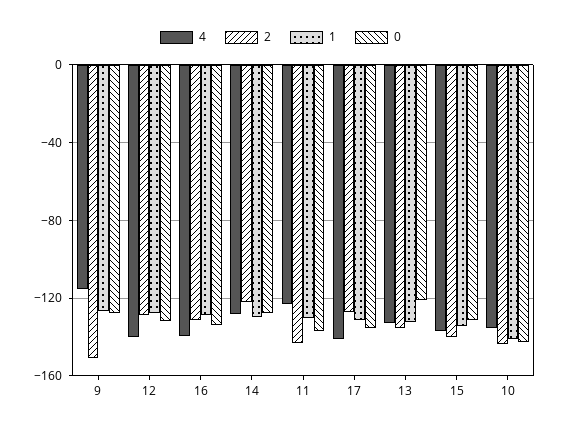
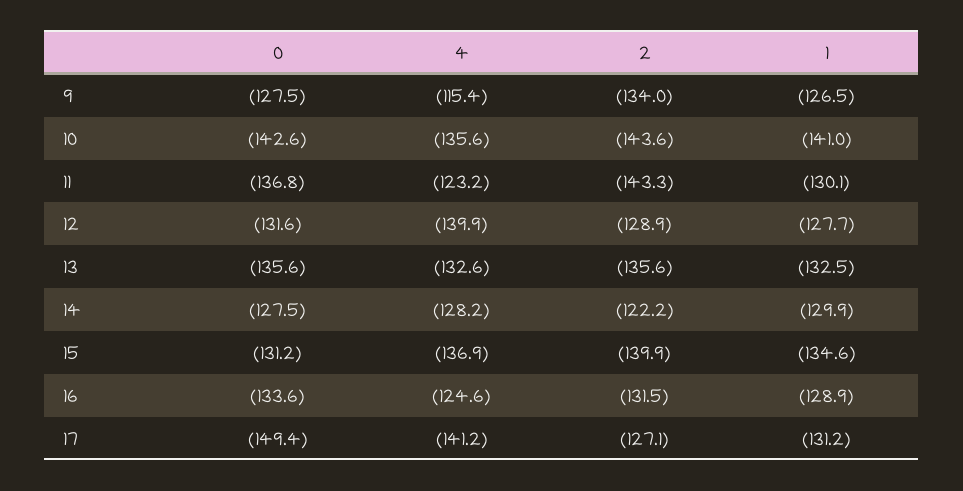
  {
    "4": {
      "9": -115.4,
      "12": -139.9,
-     "16": -140,
+     "16": -124.6,
      "14": -128.2,
      "11": -123.2,
      "17": -141.2,
      "13": -132.6,
      "15": -136.9,
      "10": -135.6
    },
    "2": {
-     "9": -150,
+     "9": -134,
      "12": -128.9,
      "16": -131.5,
      "14": -122.2,
      "11": -143.3,
      "17": -127.1,
      "13": -135.6,
      "15": -139.9,
      "10": -143.6
    },
    "1": {
      "9": -126.5,
      "12": -127.7,
      "16": -128.9,
      "14": -129.9,
      "11": -130.1,
      "17": -131.2,
      "13": -132.5,
      "15": -134.6,
      "10": -141
    },
    "0": {
      "9": -127.5,
      "12": -131.6,
      "16": -133.6,
      "14": -127.5,
      "11": -136.8,
-     "17": -135,
+     "17": -149.4,
-     "13": -120,
+     "13": -135.6,
      "15": -131.2,
      "10": -142.6
    }
  }

